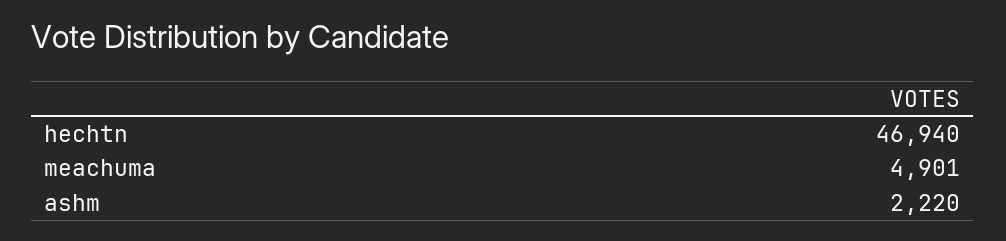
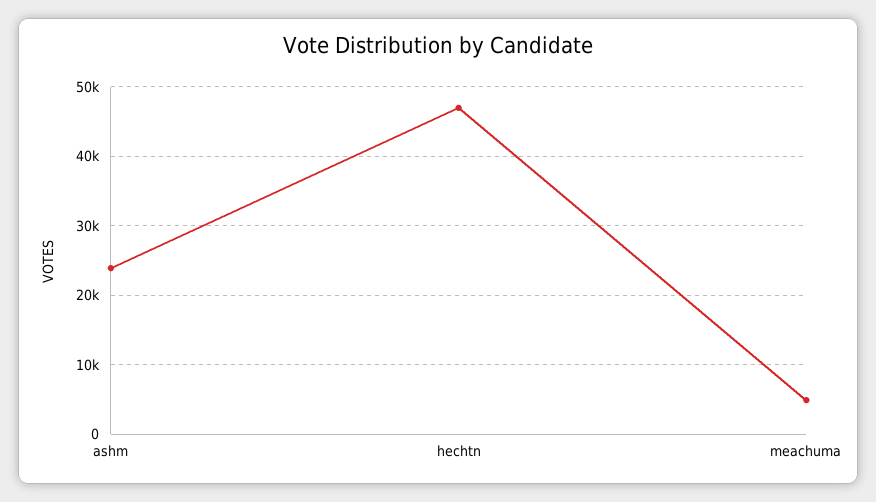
  {
    "hechtn": 46940,
    "meachuma": 4901,
-   "ashm": 2220
+   "ashm": 24000
  }

